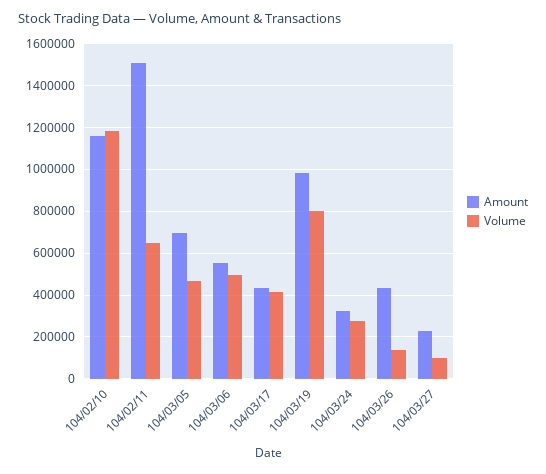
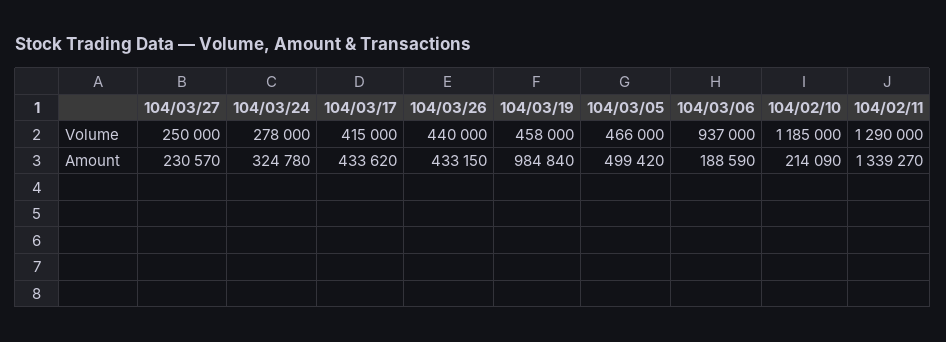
  {
    "Amount": {
-     "104/02/10": 1150000,
+     "104/02/10": 214090,
-     "104/02/11": 1500000,
+     "104/02/11": 1339270,
-     "104/03/05": 700000,
+     "104/03/05": 499420,
-     "104/03/06": 550000,
+     "104/03/06": 188590,
      "104/03/17": 433620,
      "104/03/19": 984840,
      "104/03/24": 324780,
      "104/03/26": 433150,
      "104/03/27": 230570
    },
    "Volume": {
      "104/02/10": 1185000,
-     "104/02/11": 650000,
+     "104/02/11": 1290000,
      "104/03/05": 466000,
-     "104/03/06": 500000,
+     "104/03/06": 937000,
      "104/03/17": 415000,
-     "104/03/19": 800000,
+     "104/03/19": 458000,
      "104/03/24": 278000,
-     "104/03/26": 150000,
+     "104/03/26": 440000,
-     "104/03/27": 100000
+     "104/03/27": 250000
    }
  }

